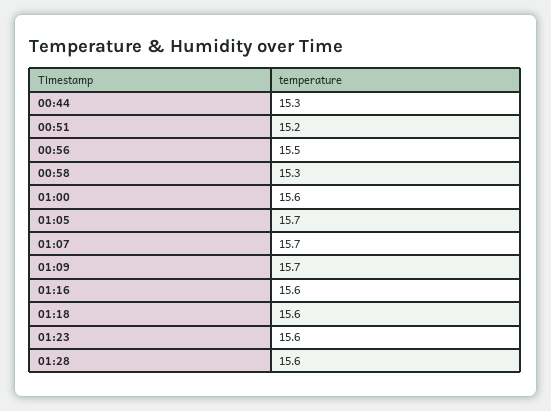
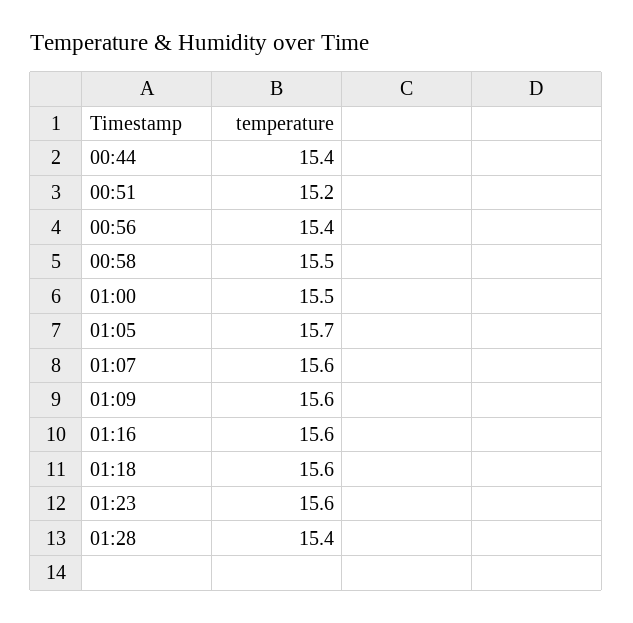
  {
-   "00:44": 15.3,
+   "00:44": 15.4,
    "00:51": 15.2,
-   "00:56": 15.5,
+   "00:56": 15.4,
-   "00:58": 15.3,
+   "00:58": 15.5,
-   "01:00": 15.6,
+   "01:00": 15.5,
    "01:05": 15.7,
-   "01:07": 15.7,
+   "01:07": 15.6,
-   "01:09": 15.7,
+   "01:09": 15.6,
    "01:16": 15.6,
    "01:18": 15.6,
    "01:23": 15.6,
-   "01:28": 15.6
+   "01:28": 15.4
  }

